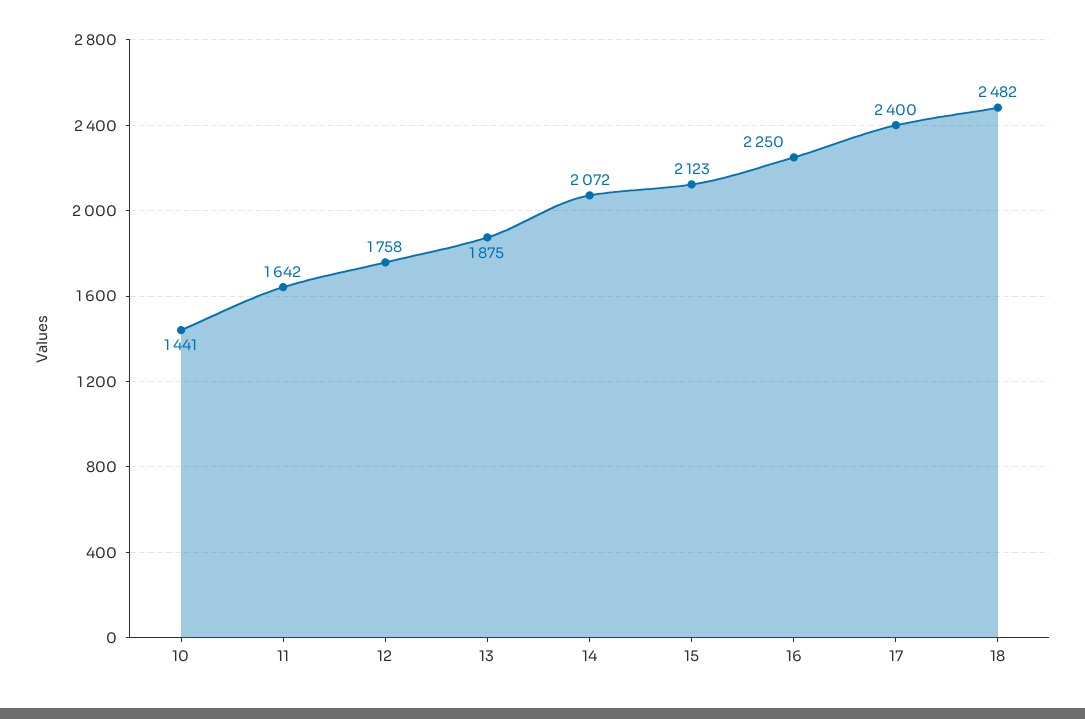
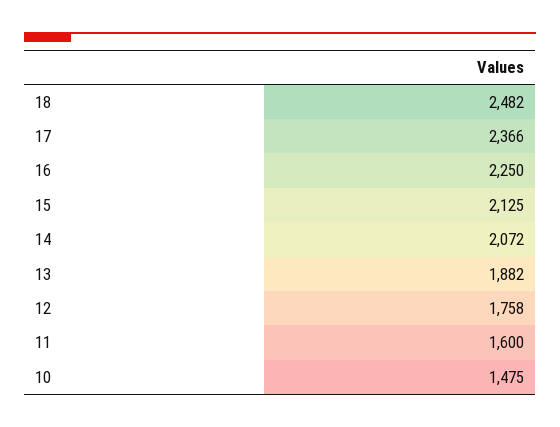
  {
-   "10": 1441,
+   "10": 1475,
-   "11": 1642,
+   "11": 1600,
    "12": 1758,
-   "13": 1875,
+   "13": 1882,
    "14": 2072,
-   "15": 2123,
+   "15": 2125,
    "16": 2250,
-   "17": 2400,
+   "17": 2366,
    "18": 2482
  }

